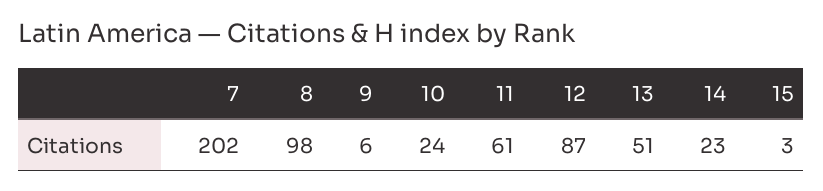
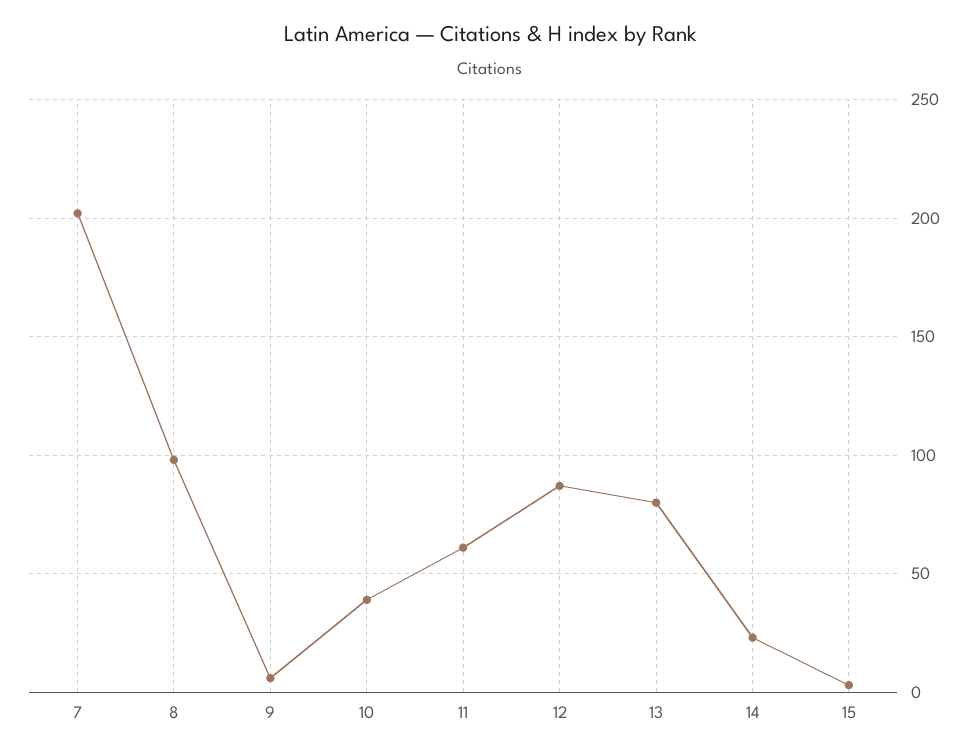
  {
    "7": 202,
    "8": 98,
    "9": 6,
-   "10": 24,
+   "10": 40,
    "11": 61,
    "12": 87,
-   "13": 51,
+   "13": 80,
    "14": 23,
    "15": 3
  }

